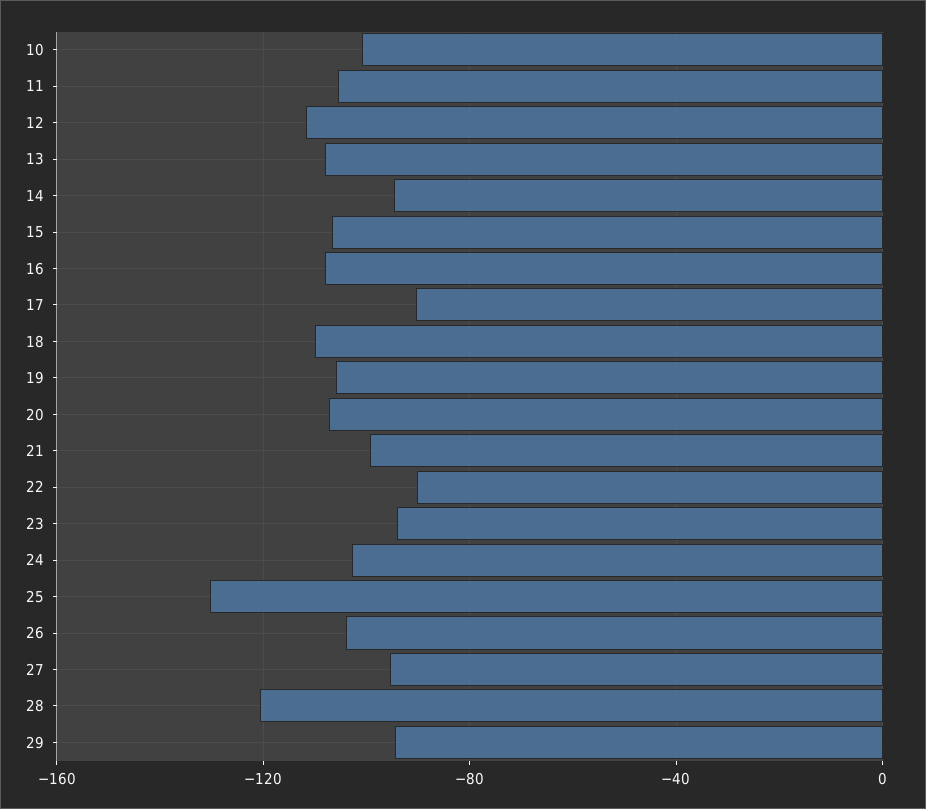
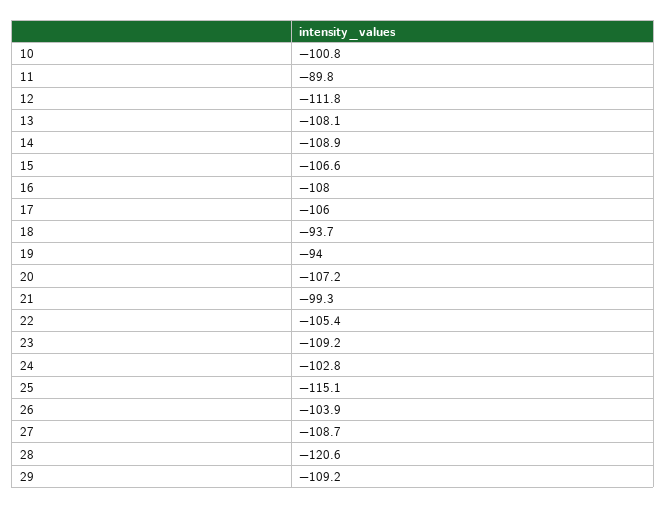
  {
    "10": -100.8,
-   "11": -105,
+   "11": -89.8,
    "12": -111.8,
    "13": -108.1,
-   "14": -95,
+   "14": -108.9,
    "15": -106.6,
    "16": -108,
-   "17": -90,
+   "17": -106,
-   "18": -110,
+   "18": -93.7,
-   "19": -105,
+   "19": -94,
    "20": -107.2,
    "21": -99.3,
-   "22": -90,
+   "22": -105.4,
-   "23": -95,
+   "23": -109.2,
    "24": -102.8,
-   "25": -130,
+   "25": -115.1,
    "26": -103.9,
-   "27": -95,
+   "27": -108.7,
    "28": -120.6,
-   "29": -95
+   "29": -109.2
  }

